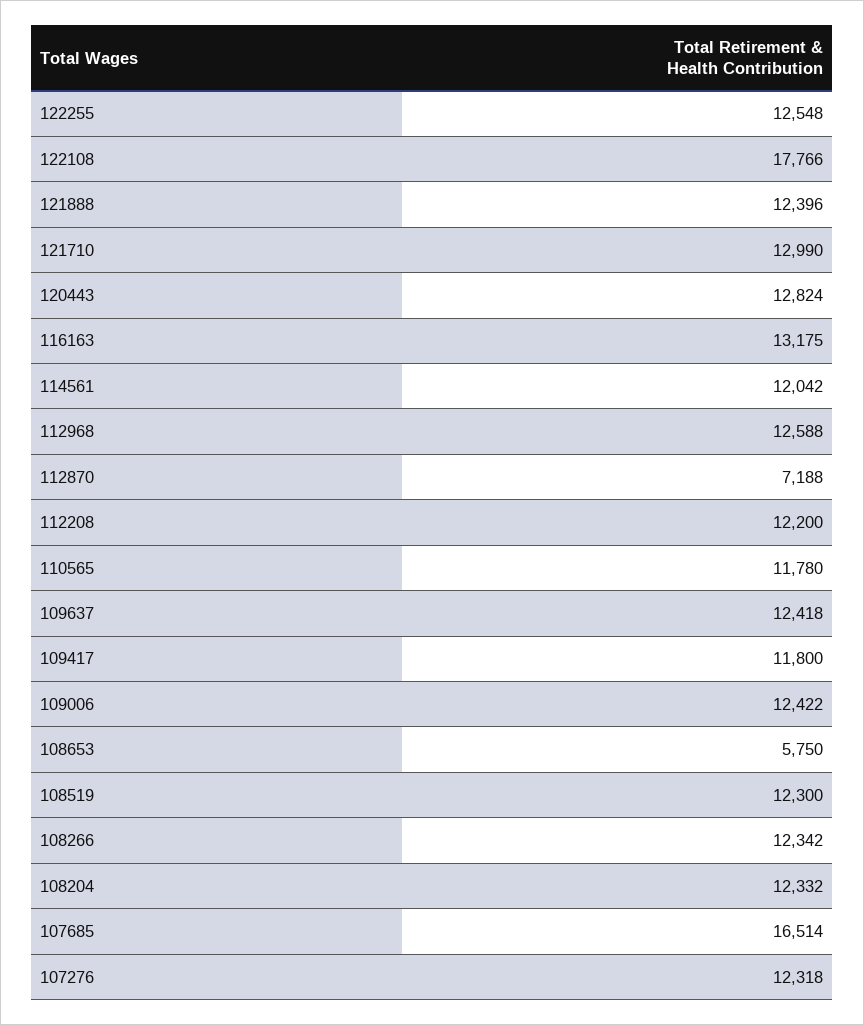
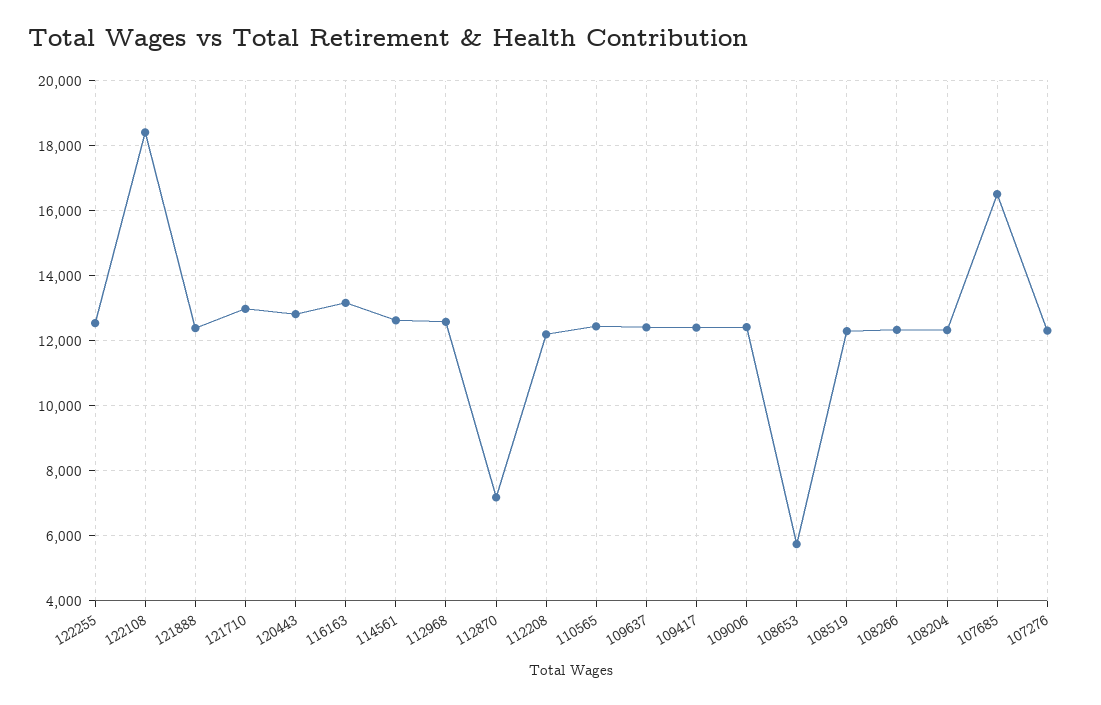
  {
    "122255": 12548,
-   "122108": 17766,
+   "122108": 18400,
    "121888": 12396,
    "121710": 12990,
    "120443": 12824,
    "116163": 13175,
-   "114561": 12042,
+   "114561": 12600,
    "112968": 12588,
    "112870": 7188,
    "112208": 12200,
-   "110565": 11780,
+   "110565": 12400,
    "109637": 12418,
-   "109417": 11800,
+   "109417": 12400,
    "109006": 12422,
    "108653": 5750,
    "108519": 12300,
    "108266": 12342,
    "108204": 12332,
    "107685": 16514,
    "107276": 12318
  }

